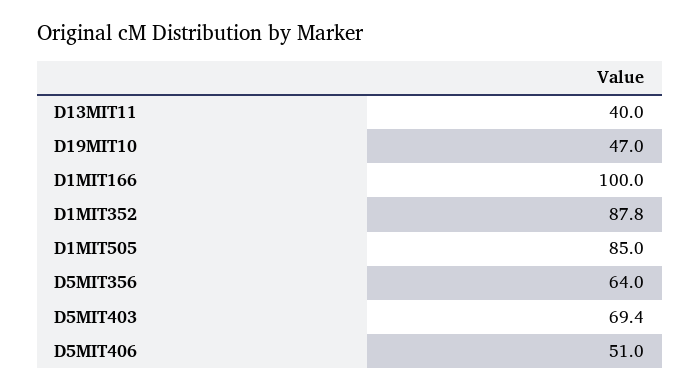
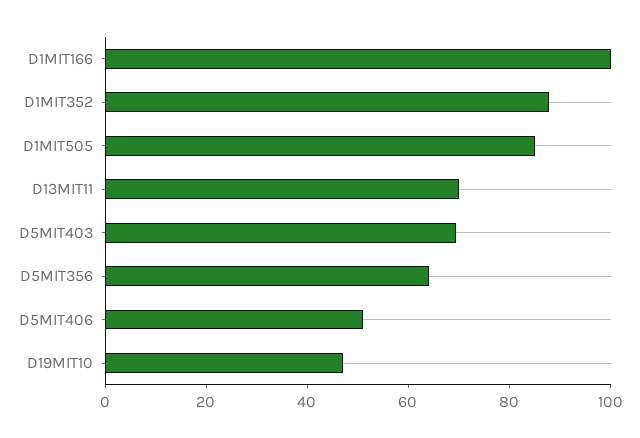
  {
-   "D13MIT11": 40,
+   "D13MIT11": 70,
    "D19MIT10": 47,
    "D1MIT166": 100,
    "D1MIT352": 87.8,
    "D1MIT505": 85,
    "D5MIT356": 64,
    "D5MIT403": 69.4,
    "D5MIT406": 51
  }

